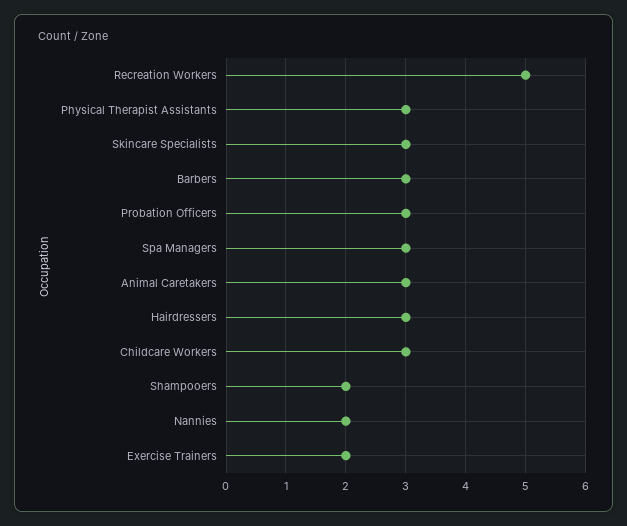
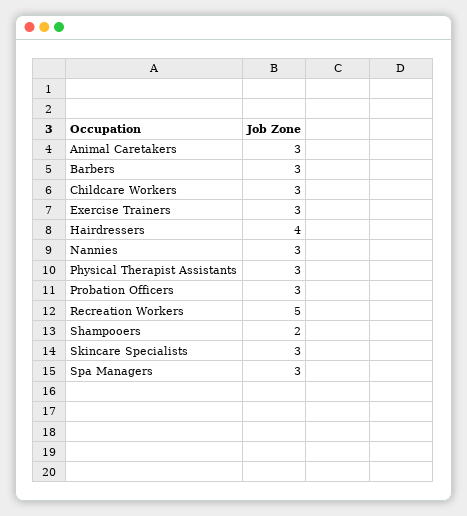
  {
    "Recreation Workers": 5,
    "Physical Therapist Assistants": 3,
    "Skincare Specialists": 3,
    "Barbers": 3,
    "Probation Officers": 3,
    "Spa Managers": 3,
    "Animal Caretakers": 3,
-   "Hairdressers": 3,
+   "Hairdressers": 4,
    "Childcare Workers": 3,
    "Shampooers": 2,
-   "Nannies": 2,
+   "Nannies": 3,
-   "Exercise Trainers": 2
+   "Exercise Trainers": 3
  }

